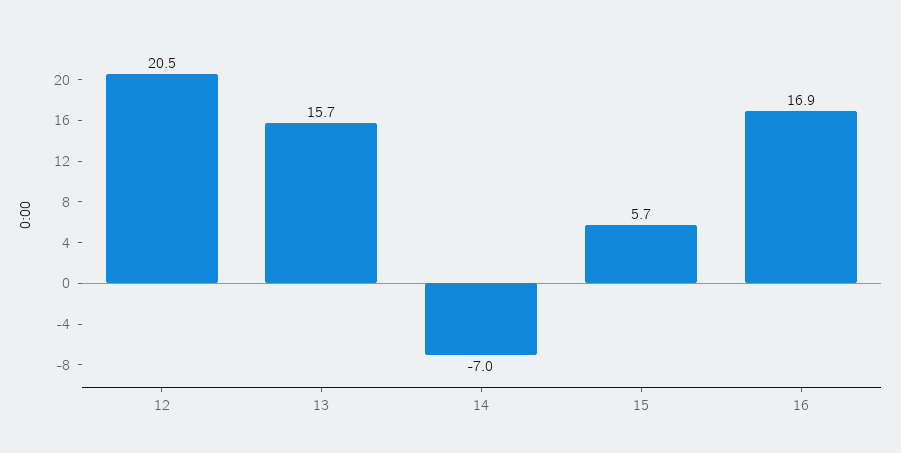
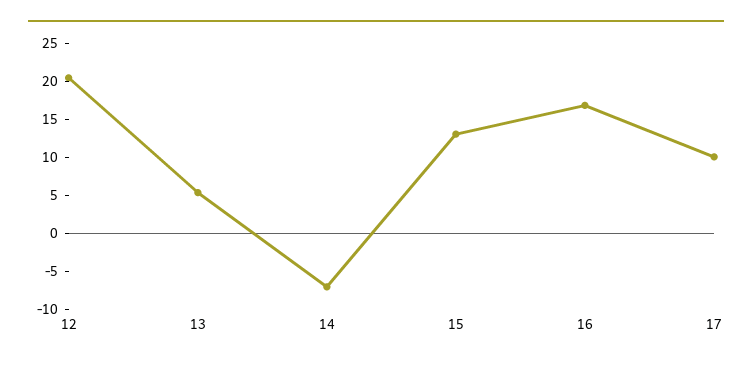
  {
    "12": 20.5,
-   "13": 15.7,
+   "13": 5,
    "14": -7,
-   "15": 5.7,
+   "15": 12.5,
-   "16": 16.9
+   "16": 16.9,
+   "17": 10
  }

